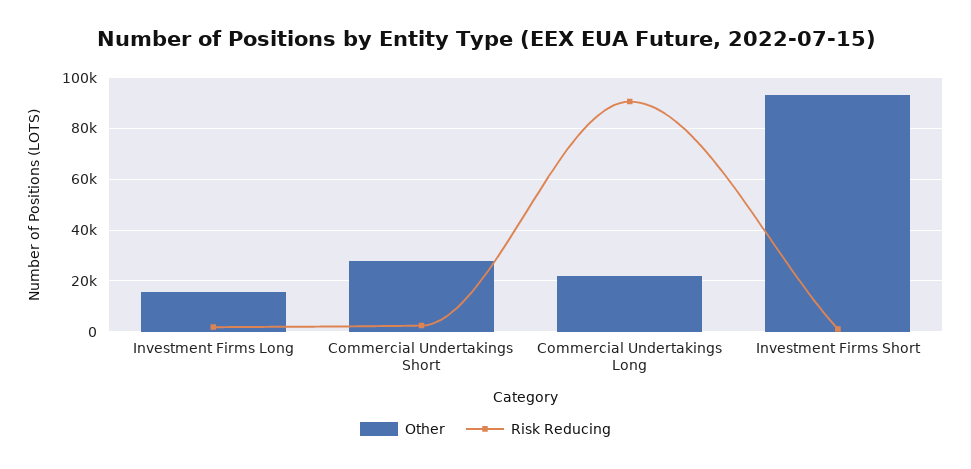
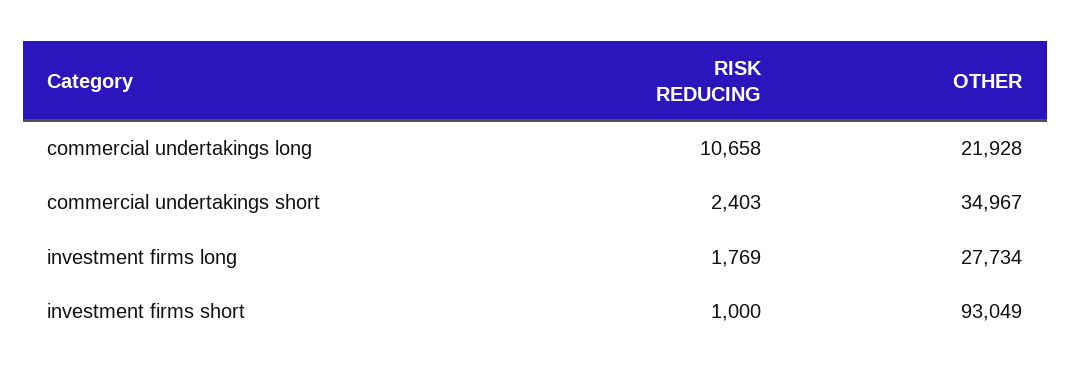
  {
    "Other": {
-     "Investment Firms Long": 15000,
+     "Investment Firms Long": 27734,
-     "Commercial Undertakings Short": 27500,
+     "Commercial Undertakings Short": 34967,
      "Commercial Undertakings Long": 21928,
      "Investment Firms Short": 93049
    },
    "Risk Reducing": {
      "Investment Firms Long": 1769,
      "Commercial Undertakings Short": 2403,
-     "Commercial Undertakings Long": 90000,
+     "Commercial Undertakings Long": 10658,
      "Investment Firms Short": 1000
    }
  }

